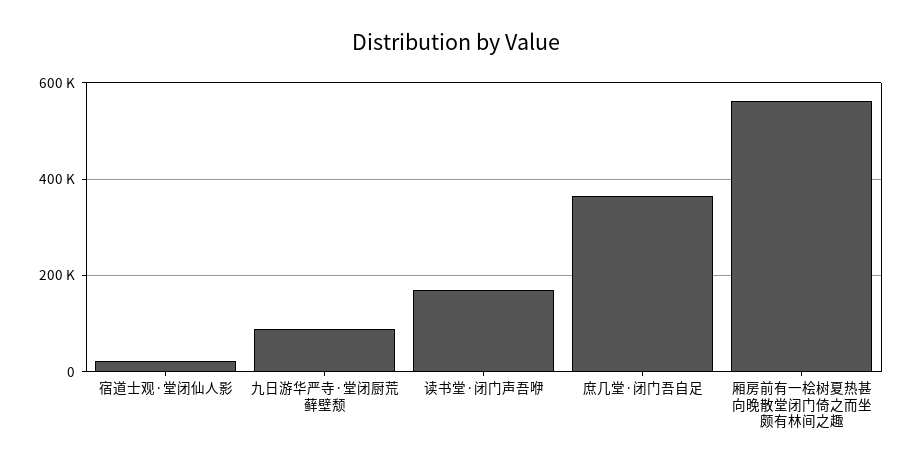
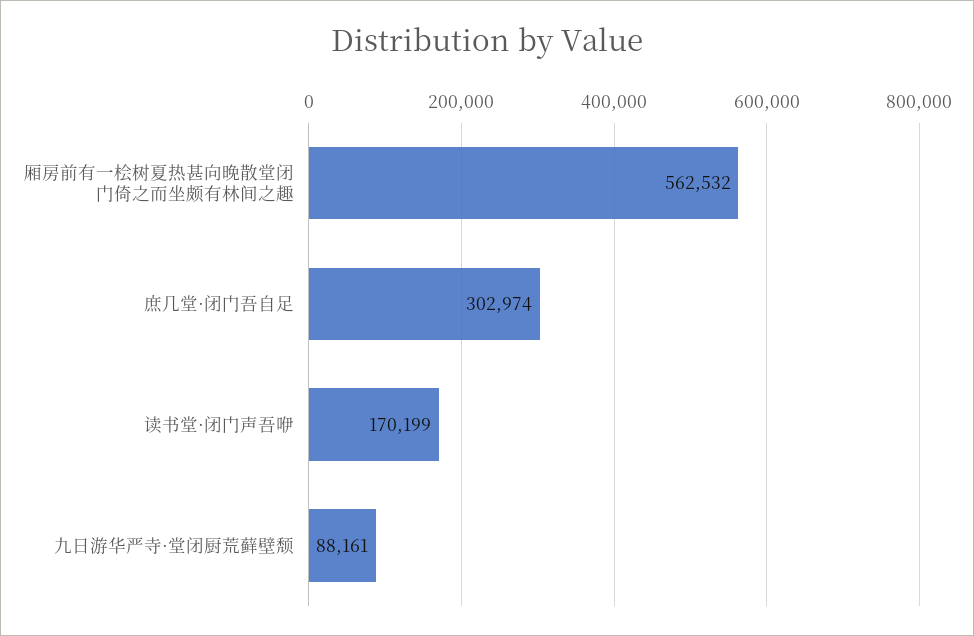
  {
-   "宿道士观·堂闭仙人影": 20000,
    "九日游华严寺·堂闭厨荒藓壁颓": 88161,
    "读书堂·闭门声吾咿": 170199,
-   "庶几堂·闭门吾自足": 360000,
+   "庶几堂·闭门吾自足": 302974,
    "厢房前有一桧树夏热甚向晚散堂闭门倚之而坐颇有林间之趣": 562532
  }

